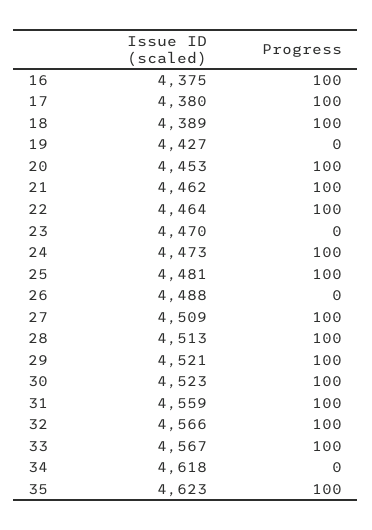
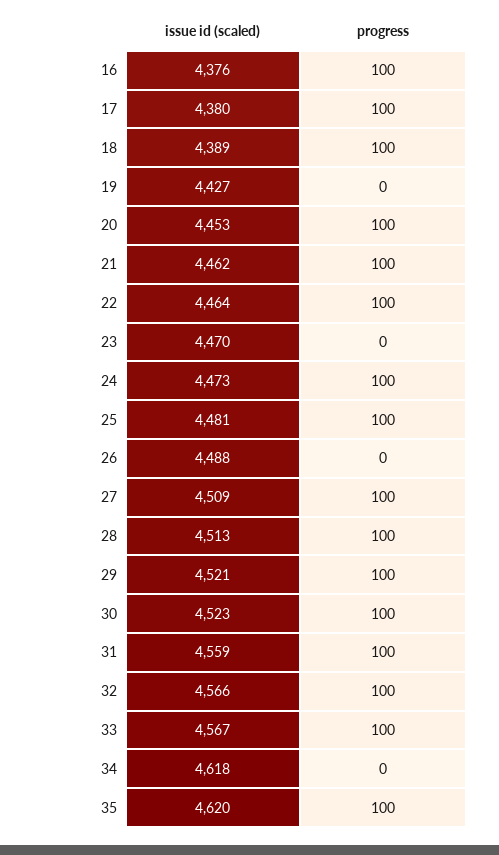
  {
    "Issue ID (scaled)": {
-     "16": 4375,
+     "16": 4376,
      "17": 4380,
      "18": 4389,
      "19": 4427,
      "20": 4453,
      "21": 4462,
      "22": 4464,
      "23": 4470,
      "24": 4473,
      "25": 4481,
      "26": 4488,
      "27": 4509,
      "28": 4513,
      "29": 4521,
      "30": 4523,
      "31": 4559,
      "32": 4566,
      "33": 4567,
      "34": 4618,
-     "35": 4623
+     "35": 4620
    },
    "Progress": {
      "16": 100,
      "17": 100,
      "18": 100,
      "19": 0,
      "20": 100,
      "21": 100,
      "22": 100,
      "23": 0,
      "24": 100,
      "25": 100,
      "26": 0,
      "27": 100,
      "28": 100,
      "29": 100,
      "30": 100,
      "31": 100,
      "32": 100,
      "33": 100,
      "34": 0,
      "35": 100
    }
  }

